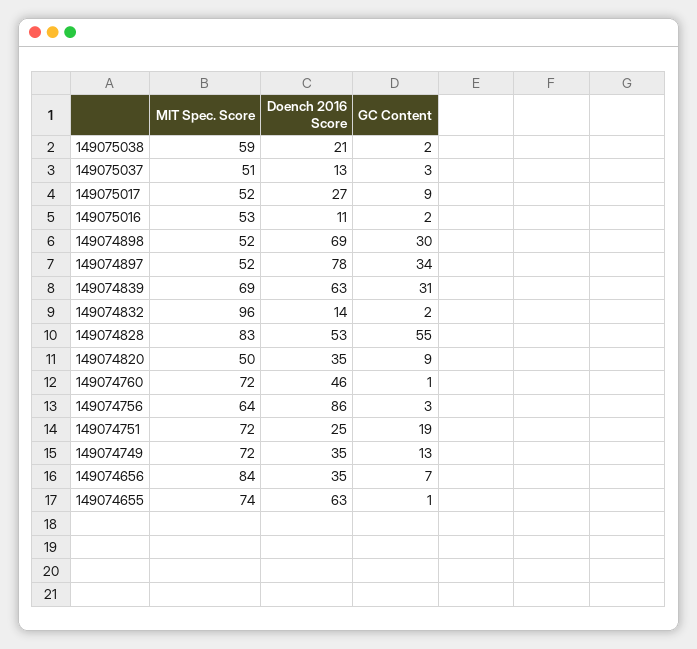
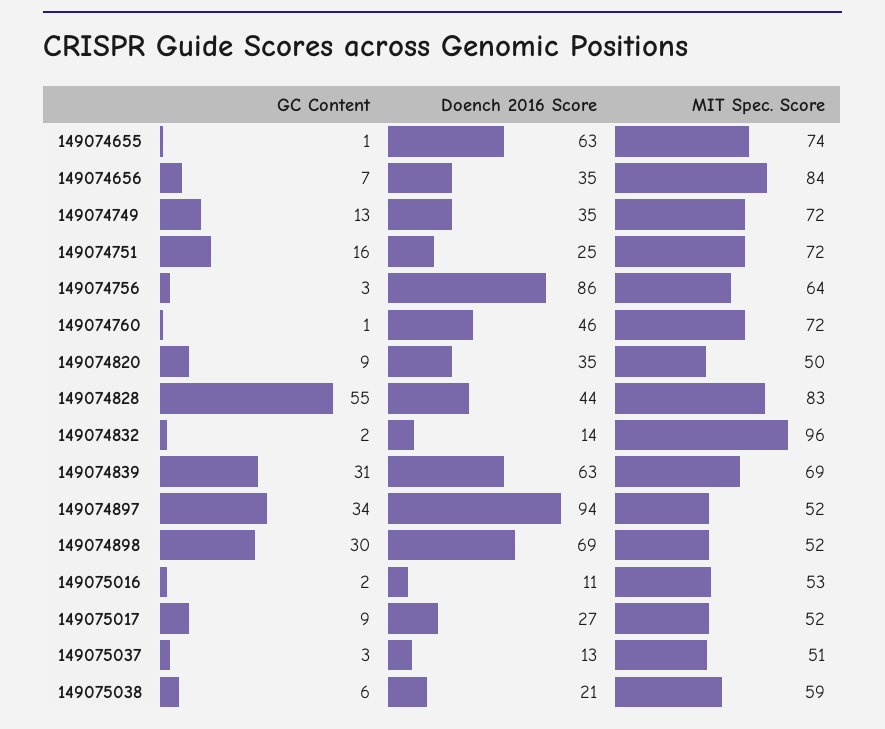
  {
    "MIT Spec. Score": {
      "149075038": 59,
      "149075037": 51,
      "149075017": 52,
      "149075016": 53,
      "149074898": 52,
      "149074897": 52,
      "149074839": 69,
      "149074832": 96,
      "149074828": 83,
      "149074820": 50,
      "149074760": 72,
      "149074756": 64,
      "149074751": 72,
      "149074749": 72,
      "149074656": 84,
      "149074655": 74
    },
    "Doench 2016 Score": {
      "149075038": 21,
      "149075037": 13,
      "149075017": 27,
      "149075016": 11,
      "149074898": 69,
-     "149074897": 78,
+     "149074897": 94,
      "149074839": 63,
      "149074832": 14,
-     "149074828": 53,
+     "149074828": 44,
      "149074820": 35,
      "149074760": 46,
      "149074756": 86,
      "149074751": 25,
      "149074749": 35,
      "149074656": 35,
      "149074655": 63
    },
    "GC Content": {
-     "149075038": 2,
+     "149075038": 6,
      "149075037": 3,
      "149075017": 9,
      "149075016": 2,
      "149074898": 30,
      "149074897": 34,
      "149074839": 31,
      "149074832": 2,
      "149074828": 55,
      "149074820": 9,
      "149074760": 1,
      "149074756": 3,
-     "149074751": 19,
+     "149074751": 16,
      "149074749": 13,
      "149074656": 7,
      "149074655": 1
    }
  }

